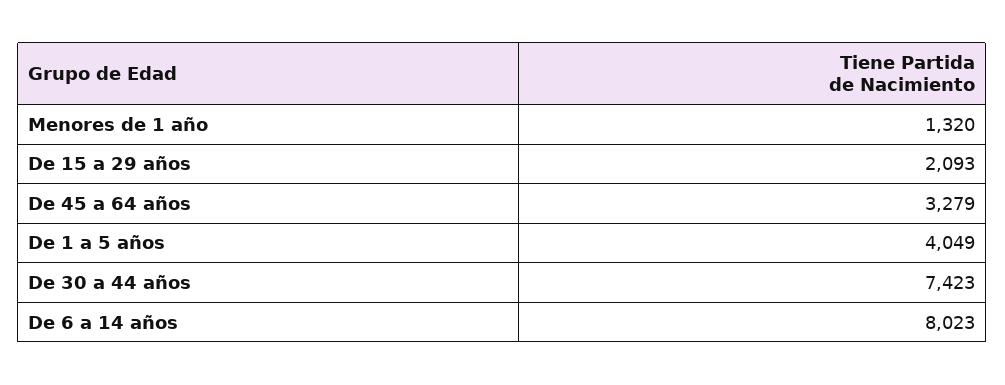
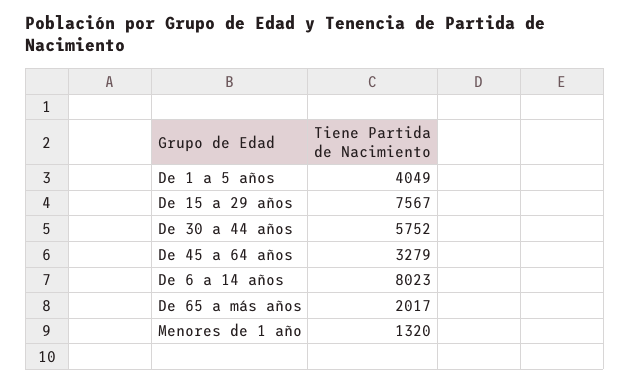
  {
    "Menores de 1 año": 1320,
-   "De 15 a 29 años": 2093,
+   "De 15 a 29 años": 7567,
    "De 45 a 64 años": 3279,
    "De 1 a 5 años": 4049,
-   "De 30 a 44 años": 7423,
+   "De 30 a 44 años": 5752,
-   "De 6 a 14 años": 8023
+   "De 6 a 14 años": 8023,
+   "De 65 a más años": 2017
  }

